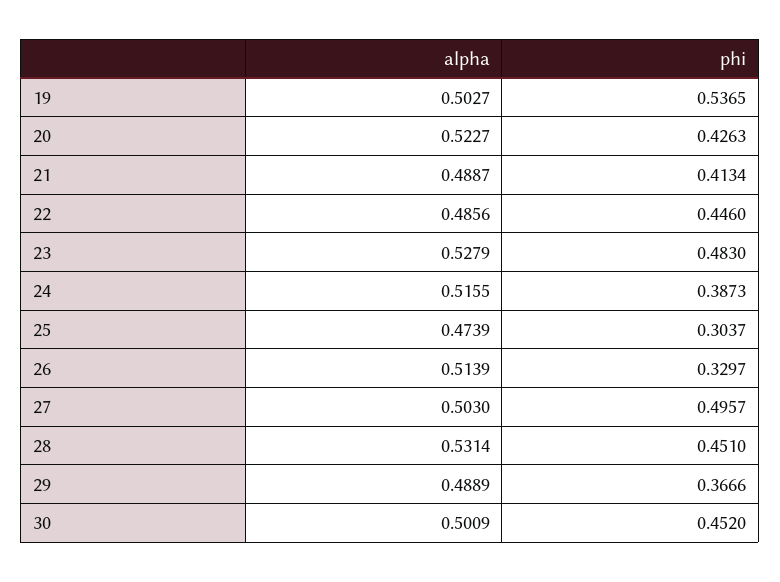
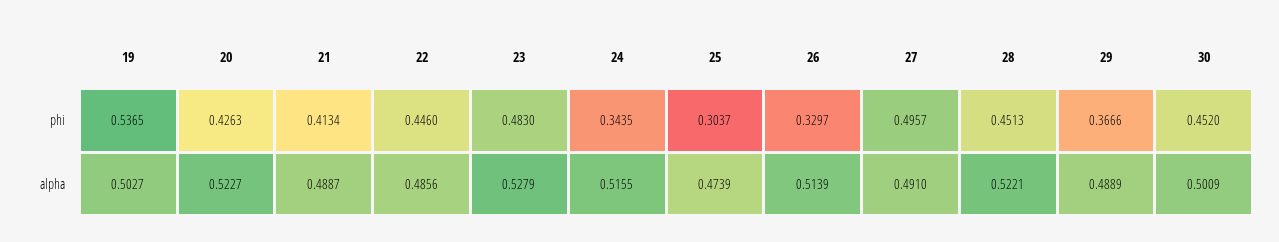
  {
    "alpha": {
      "19": 0.5027,
      "20": 0.5227,
      "21": 0.4887,
      "22": 0.4856,
      "23": 0.5279,
      "24": 0.5155,
      "25": 0.4739,
      "26": 0.5139,
-     "27": 0.503,
+     "27": 0.491,
-     "28": 0.5314,
+     "28": 0.5221,
      "29": 0.4889,
      "30": 0.5009
    },
    "phi": {
      "19": 0.5365,
      "20": 0.4263,
      "21": 0.4134,
      "22": 0.446,
      "23": 0.483,
-     "24": 0.3873,
+     "24": 0.3435,
      "25": 0.3037,
      "26": 0.3297,
      "27": 0.4957,
-     "28": 0.451,
+     "28": 0.4513,
      "29": 0.3666,
      "30": 0.452
    }
  }

